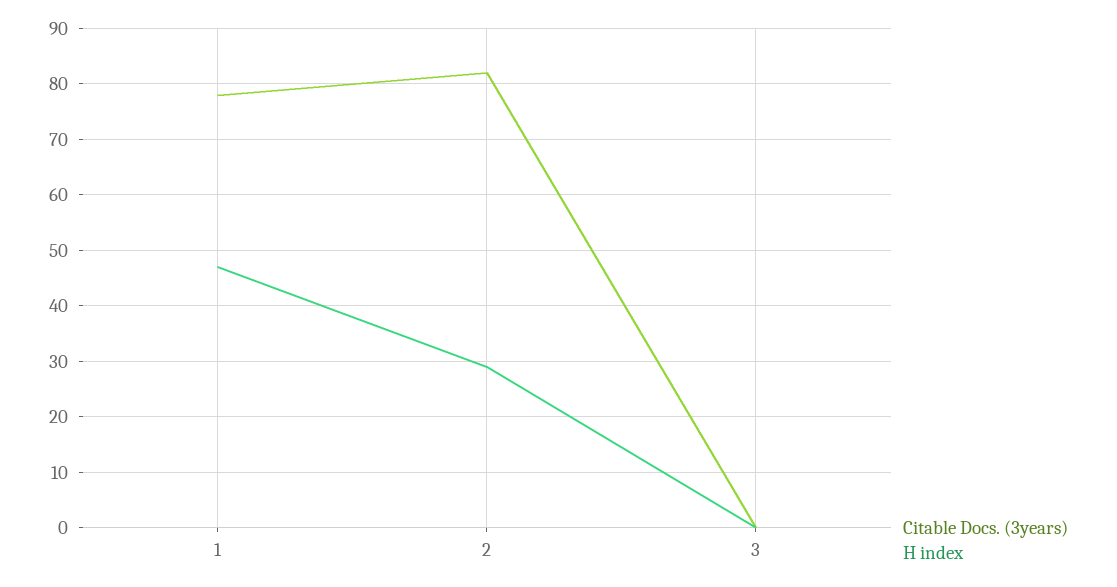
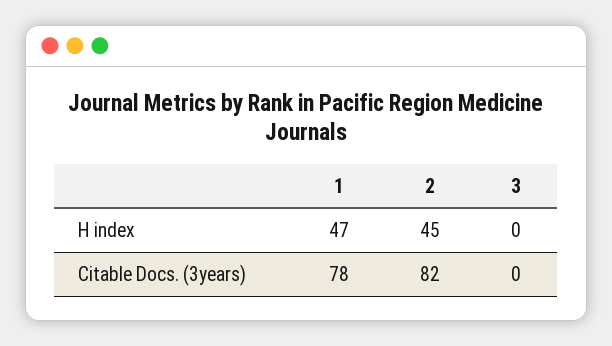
  {
    "Citable Docs. (3years)": {
      "1": 78,
      "2": 82,
      "3": 0
    },
    "H index": {
      "1": 47,
-     "2": 30,
+     "2": 45,
      "3": 0
    }
  }

